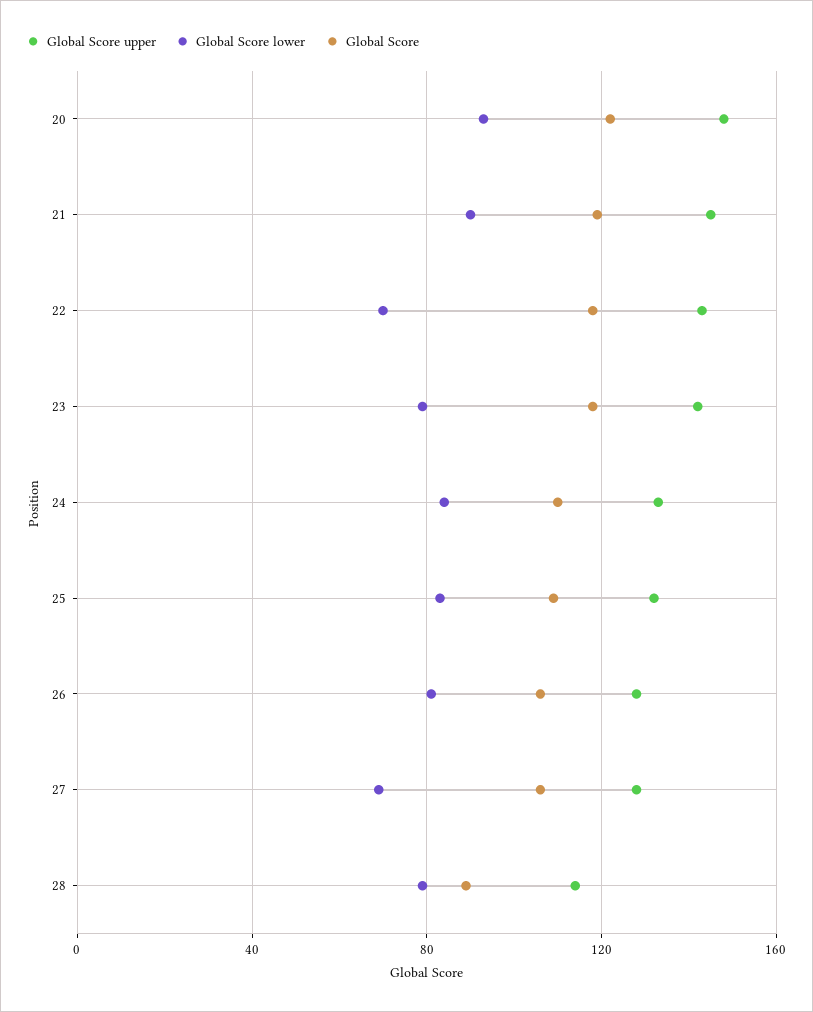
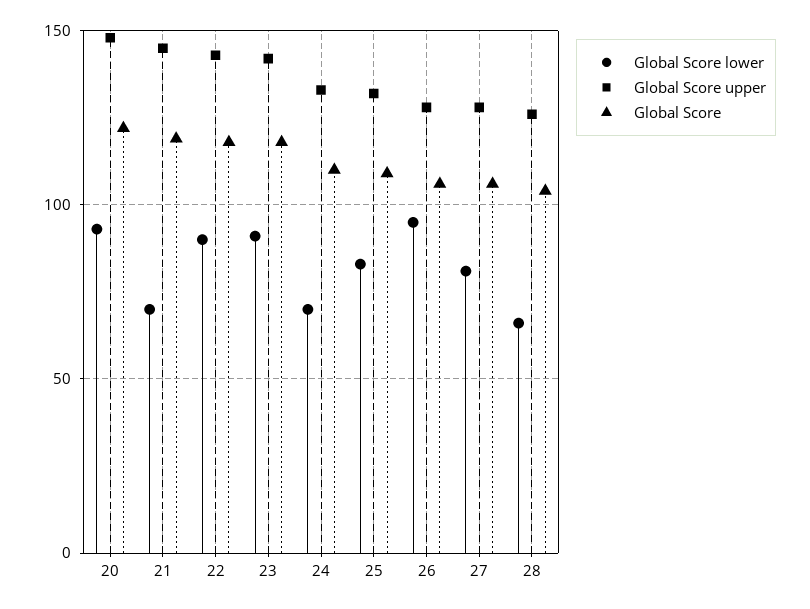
  {
    "Global Score upper": {
      "20": 150,
      "21": 145,
      "22": 145,
      "23": 140,
      "24": 135,
      "25": 130,
      "26": 130,
      "27": 130,
-     "28": 115
+     "28": 125
    },
    "Global Score lower": {
      "20": 95,
-     "21": 90,
+     "21": 70,
-     "22": 70,
+     "22": 90,
-     "23": 80,
+     "23": 90,
-     "24": 85,
+     "24": 70,
      "25": 85,
-     "26": 80,
+     "26": 95,
-     "27": 70,
+     "27": 80,
-     "28": 80
+     "28": 65
    },
    "Global Score": {
      "20": 120,
      "21": 120,
      "22": 120,
      "23": 120,
      "24": 110,
      "25": 110,
      "26": 105,
      "27": 105,
-     "28": 90
+     "28": 105
    }
  }

